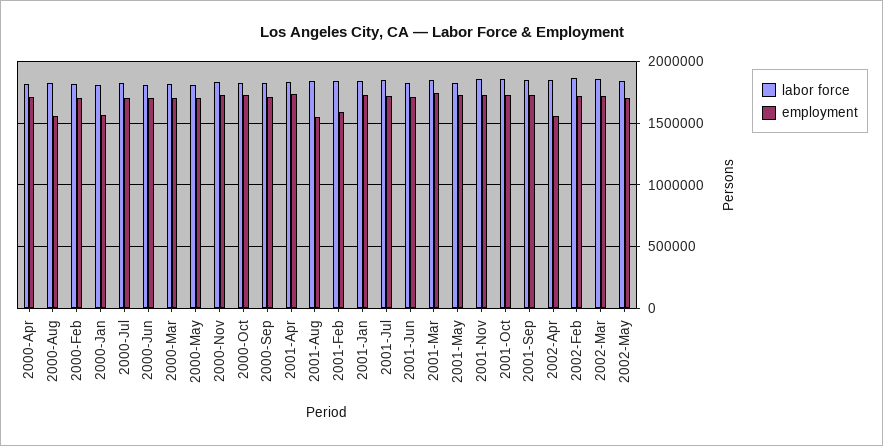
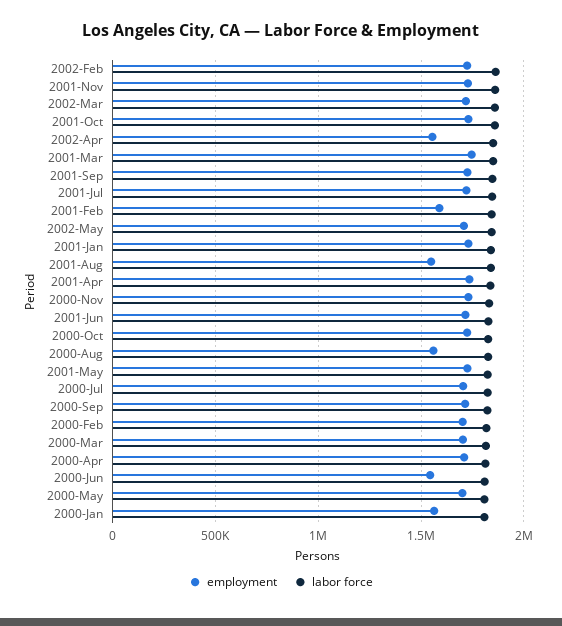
  {
    "labor force": {
      "2000-Apr": 1800000,
      "2000-Aug": 1850000,
      "2000-Feb": 1800000,
      "2000-Jan": 1800000,
      "2000-Jul": 1800000,
      "2000-Jun": 1800000,
      "2000-Mar": 1800000,
      "2000-May": 1800000,
      "2000-Nov": 1850000,
      "2000-Oct": 1850000,
      "2000-Sep": 1800000,
      "2001-Apr": 1850000,
      "2001-Aug": 1850000,
      "2001-Feb": 1850000,
      "2001-Jan": 1850000,
      "2001-Jul": 1850000,
      "2001-Jun": 1850000,
      "2001-Mar": 1850000,
      "2001-May": 1800000,
      "2001-Nov": 1850000,
      "2001-Oct": 1850000,
      "2001-Sep": 1850000,
      "2002-Apr": 1850000,
      "2002-Feb": 1850000,
      "2002-Mar": 1850000,
      "2002-May": 1850000
    },
    "employment": {
      "2000-Apr": 1700000,
      "2000-Aug": 1550000,
      "2000-Feb": 1700000,
      "2000-Jan": 1550000,
      "2000-Jul": 1700000,
-     "2000-Jun": 1700000,
+     "2000-Jun": 1550000,
      "2000-Mar": 1700000,
      "2000-May": 1700000,
      "2000-Nov": 1750000,
      "2000-Oct": 1700000,
      "2000-Sep": 1700000,
      "2001-Apr": 1750000,
      "2001-Aug": 1550000,
      "2001-Feb": 1600000,
      "2001-Jan": 1750000,
      "2001-Jul": 1700000,
      "2001-Jun": 1700000,
      "2001-Mar": 1750000,
      "2001-May": 1750000,
      "2001-Nov": 1750000,
      "2001-Oct": 1750000,
      "2001-Sep": 1750000,
      "2002-Apr": 1550000,
      "2002-Feb": 1700000,
      "2002-Mar": 1700000,
      "2002-May": 1700000
    }
  }

